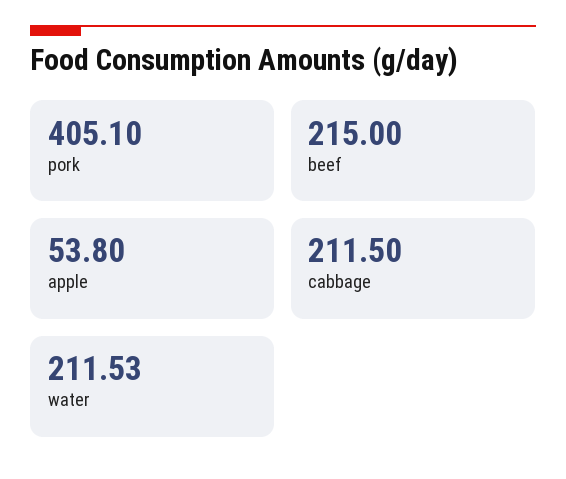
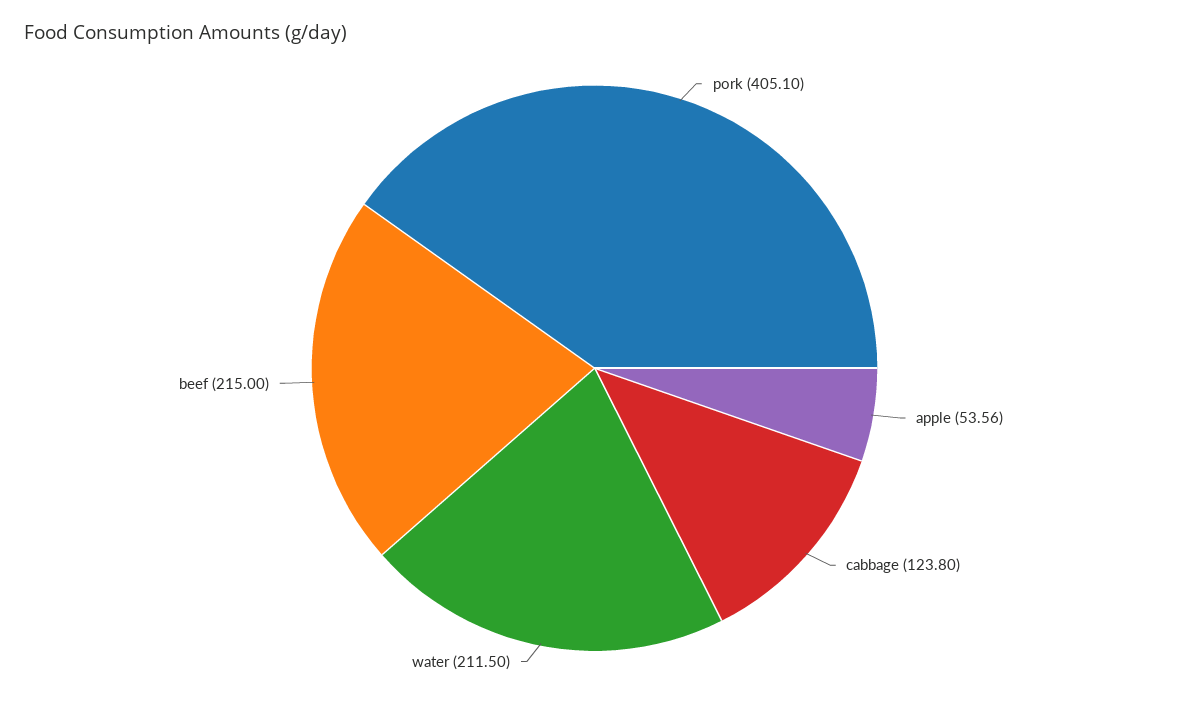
  {
    "pork": 405.1,
    "beef": 215,
-   "apple": 53.8,
+   "apple": 53.56,
-   "cabbage": 211.5,
+   "cabbage": 123.8,
-   "water": 211.53
+   "water": 211.5
  }

